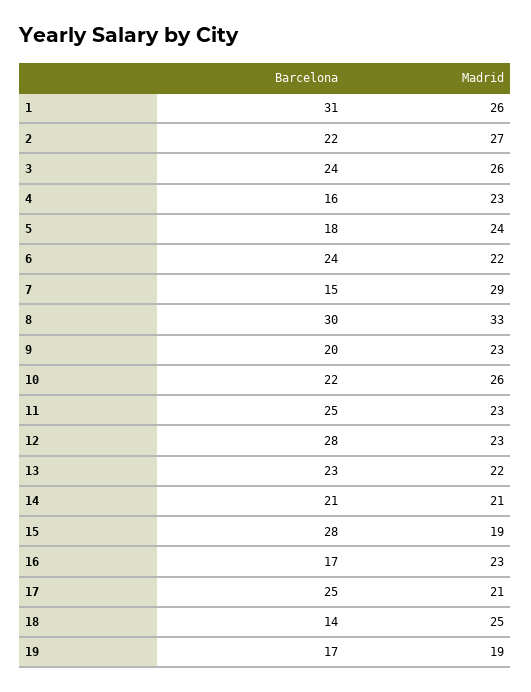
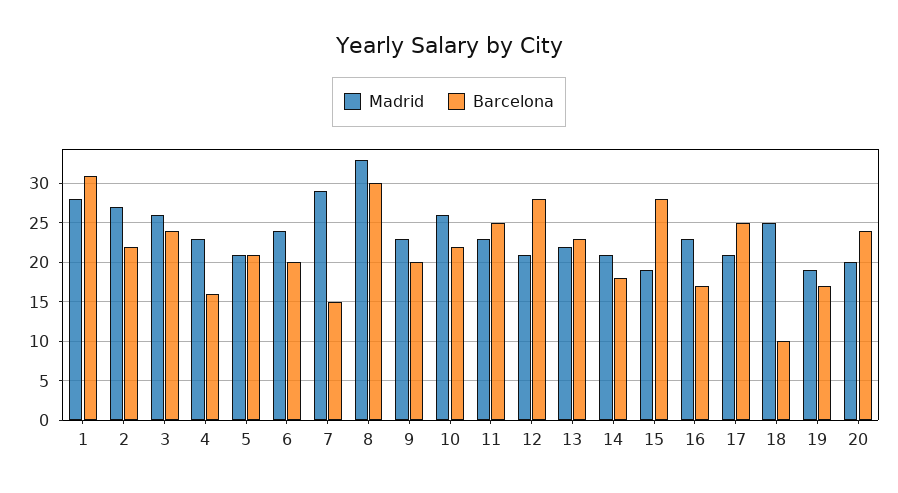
  {
    "Barcelona": {
      "1": 31,
      "2": 22,
      "3": 24,
      "4": 16,
-     "5": 18,
+     "5": 21,
-     "6": 24,
+     "6": 20,
      "7": 15,
      "8": 30,
      "9": 20,
      "10": 22,
      "11": 25,
      "12": 28,
      "13": 23,
-     "14": 21,
+     "14": 18,
      "15": 28,
      "16": 17,
      "17": 25,
-     "18": 14,
+     "18": 10,
-     "19": 17
+     "19": 17,
+     "20": 24
    },
    "Madrid": {
-     "1": 26,
+     "1": 28,
      "2": 27,
      "3": 26,
      "4": 23,
-     "5": 24,
+     "5": 21,
-     "6": 22,
+     "6": 24,
      "7": 29,
      "8": 33,
      "9": 23,
      "10": 26,
      "11": 23,
-     "12": 23,
+     "12": 21,
      "13": 22,
      "14": 21,
      "15": 19,
      "16": 23,
      "17": 21,
      "18": 25,
-     "19": 19
+     "19": 19,
+     "20": 20
    }
  }

